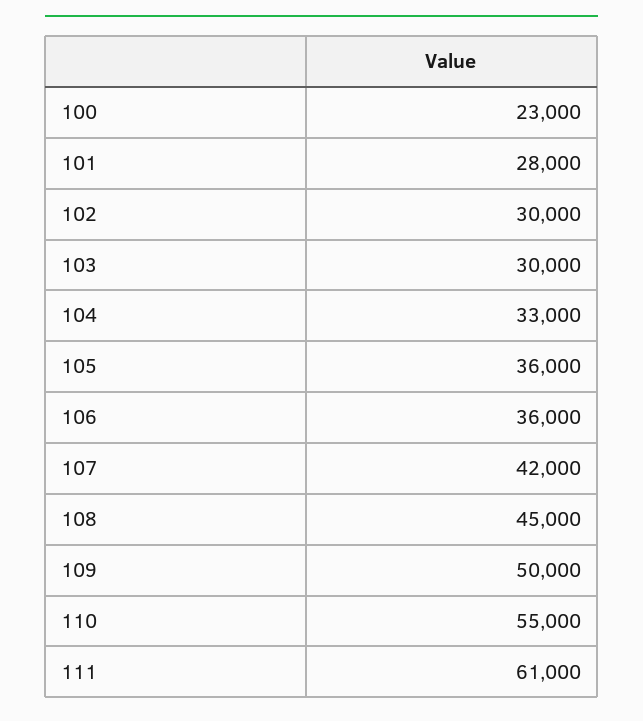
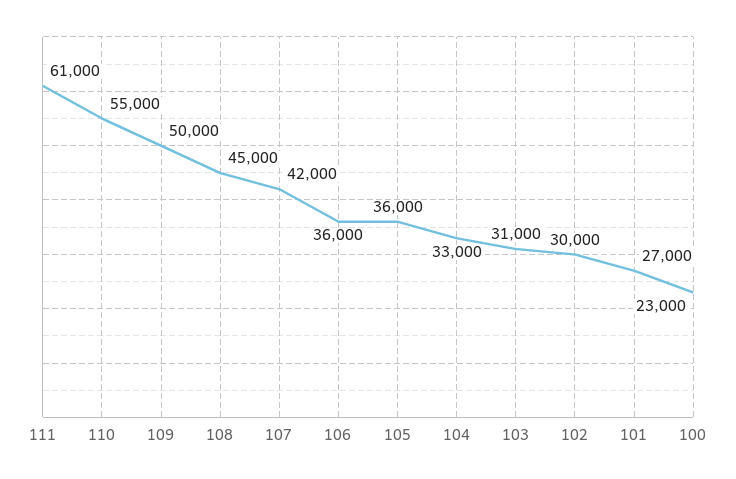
  {
    "100": 23000,
-   "101": 28000,
+   "101": 27000,
    "102": 30000,
-   "103": 30000,
+   "103": 31000,
    "104": 33000,
    "105": 36000,
    "106": 36000,
    "107": 42000,
    "108": 45000,
    "109": 50000,
    "110": 55000,
    "111": 61000
  }

